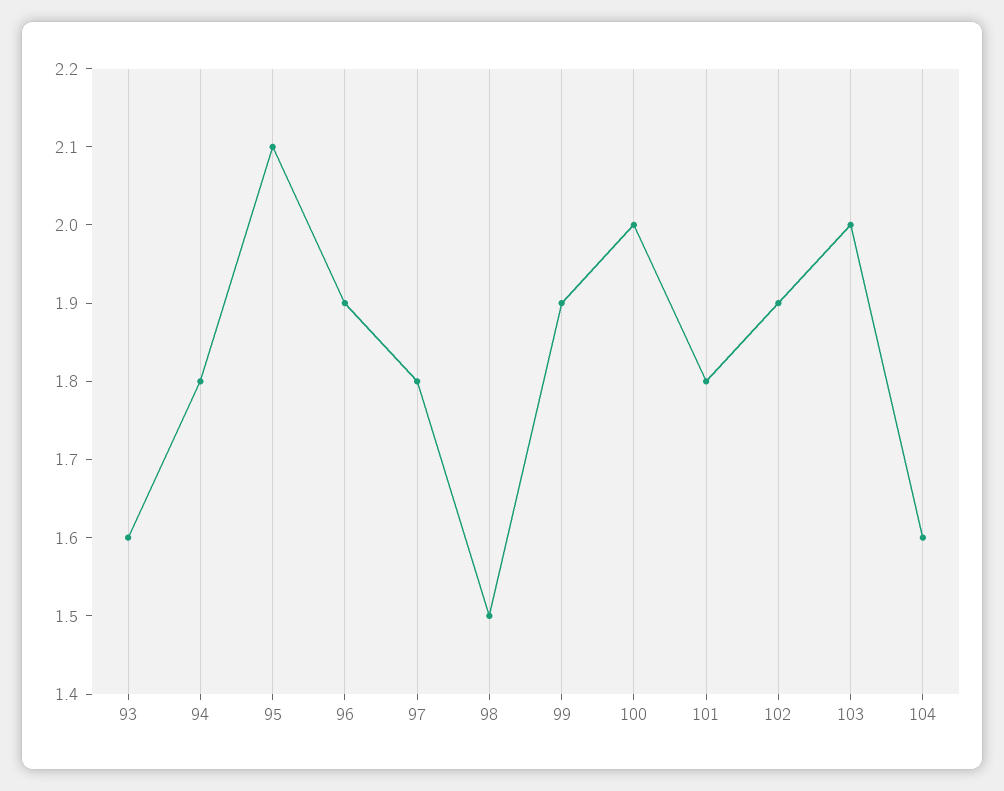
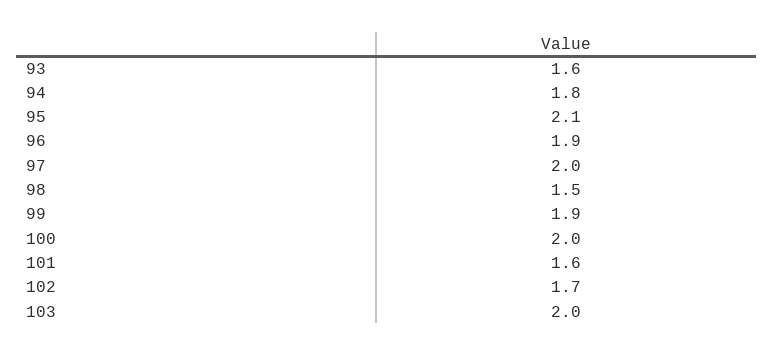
  {
    "93": 1.6,
    "94": 1.8,
    "95": 2.1,
    "96": 1.9,
-   "97": 1.8,
+   "97": 2,
    "98": 1.5,
    "99": 1.9,
    "100": 2,
-   "101": 1.8,
+   "101": 1.6,
-   "102": 1.9,
+   "102": 1.7,
-   "103": 2,
+   "103": 2
-   "104": 1.6
  }

